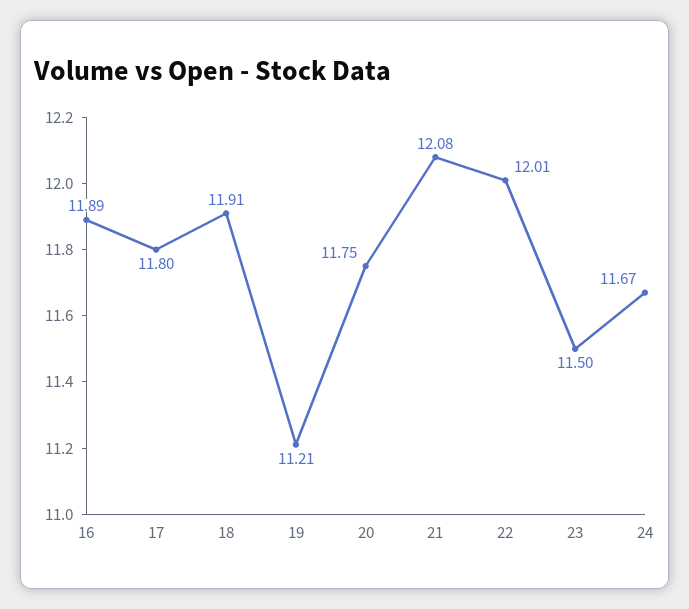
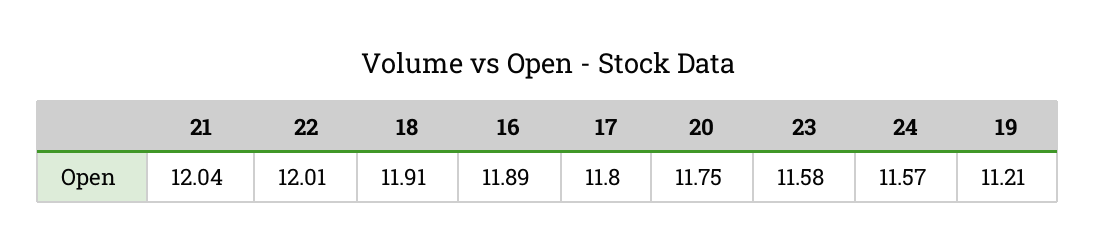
  {
    "16": 11.89,
    "17": 11.8,
    "18": 11.91,
    "19": 11.21,
    "20": 11.75,
-   "21": 12.08,
+   "21": 12.04,
    "22": 12.01,
-   "23": 11.5,
+   "23": 11.58,
-   "24": 11.67
+   "24": 11.57
  }

